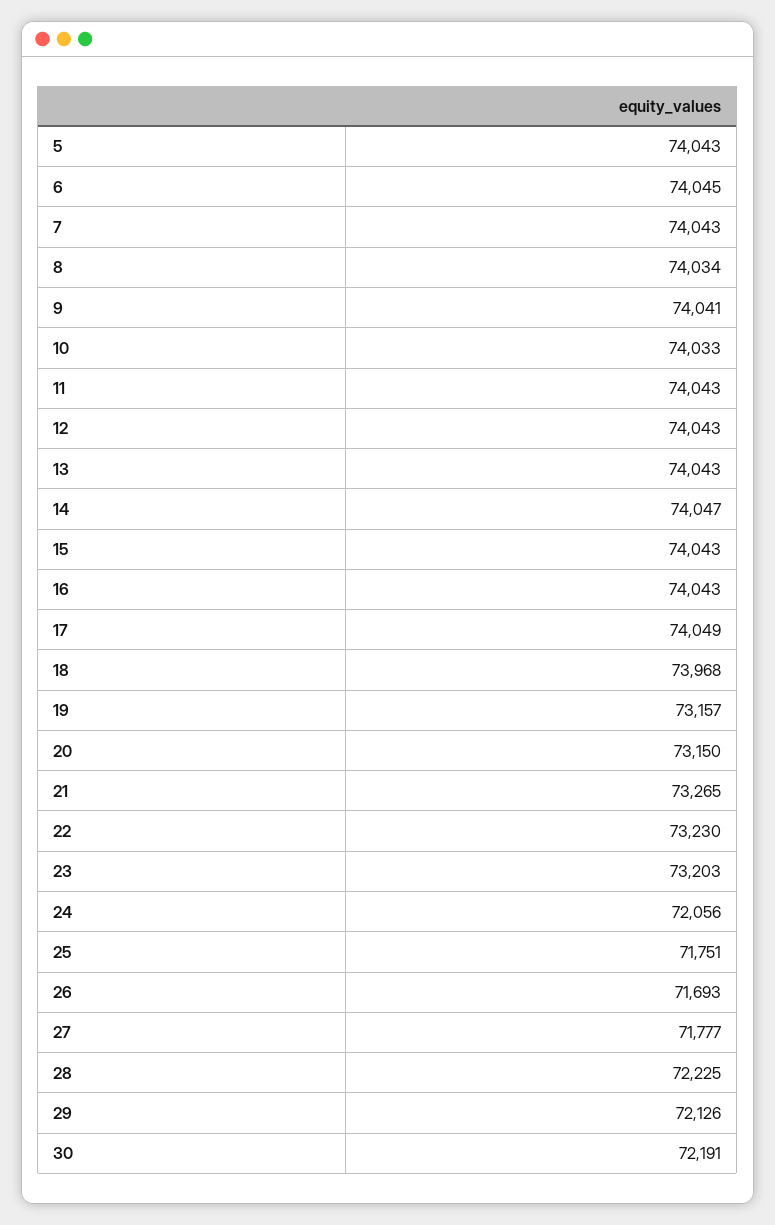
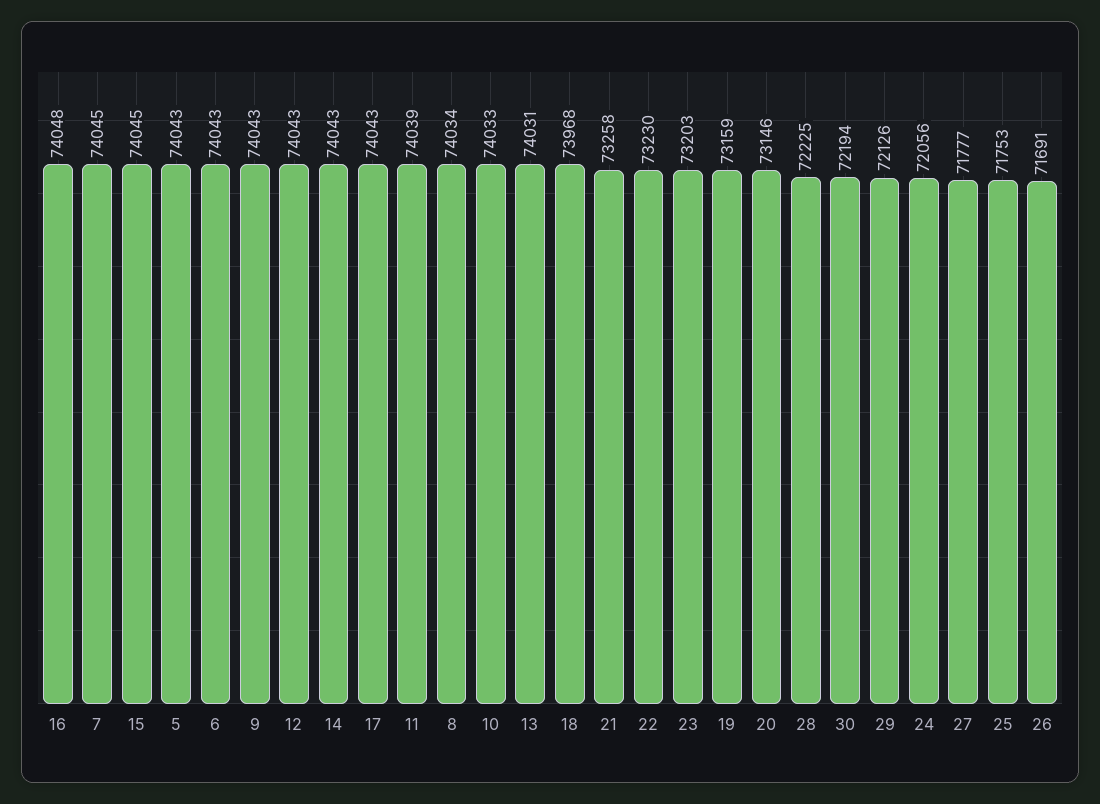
  {
    "5": 74043,
-   "6": 74045,
+   "6": 74043,
-   "7": 74043,
+   "7": 74045,
    "8": 74034,
-   "9": 74041,
+   "9": 74043,
    "10": 74033,
-   "11": 74043,
+   "11": 74039,
    "12": 74043,
-   "13": 74043,
+   "13": 74031,
-   "14": 74047,
+   "14": 74043,
-   "15": 74043,
+   "15": 74045,
-   "16": 74043,
+   "16": 74048,
-   "17": 74049,
+   "17": 74043,
    "18": 73968,
-   "19": 73157,
+   "19": 73159,
-   "20": 73150,
+   "20": 73146,
-   "21": 73265,
+   "21": 73258,
    "22": 73230,
    "23": 73203,
    "24": 72056,
-   "25": 71751,
+   "25": 71753,
-   "26": 71693,
+   "26": 71691,
    "27": 71777,
    "28": 72225,
    "29": 72126,
-   "30": 72191
+   "30": 72194
  }

